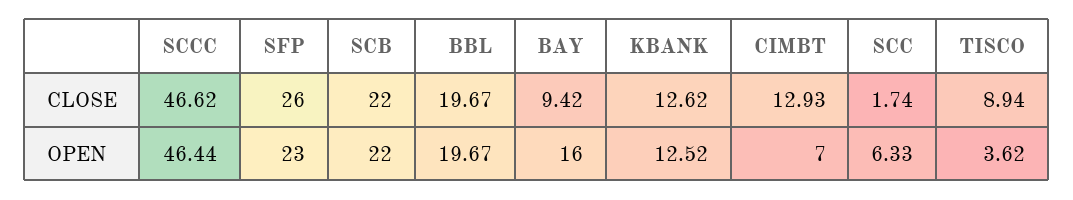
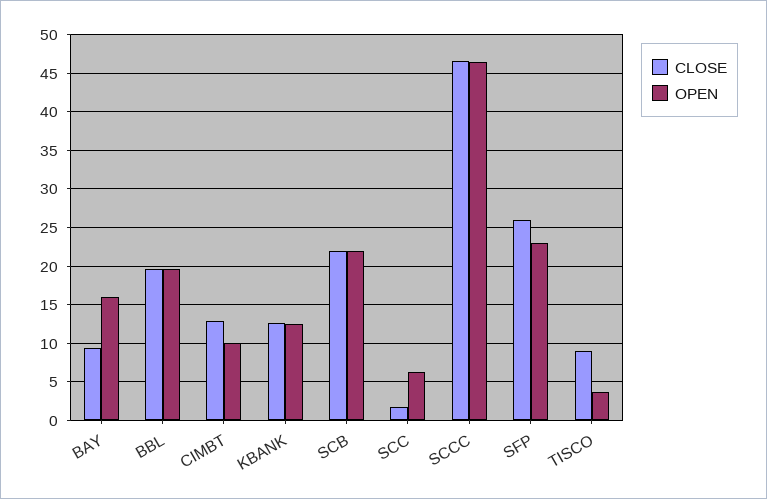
  {
    "CLOSE": {
      "SCCC": 46.62,
      "SFP": 26,
      "SCB": 22,
      "BBL": 19.67,
      "BAY": 9.42,
      "KBANK": 12.62,
      "CIMBT": 12.93,
      "SCC": 1.74,
      "TISCO": 8.94
    },
    "OPEN": {
      "SCCC": 46.44,
      "SFP": 23,
      "SCB": 22,
      "BBL": 19.67,
      "BAY": 16,
      "KBANK": 12.52,
-     "CIMBT": 7,
+     "CIMBT": 10,
      "SCC": 6.33,
      "TISCO": 3.62
    }
  }

